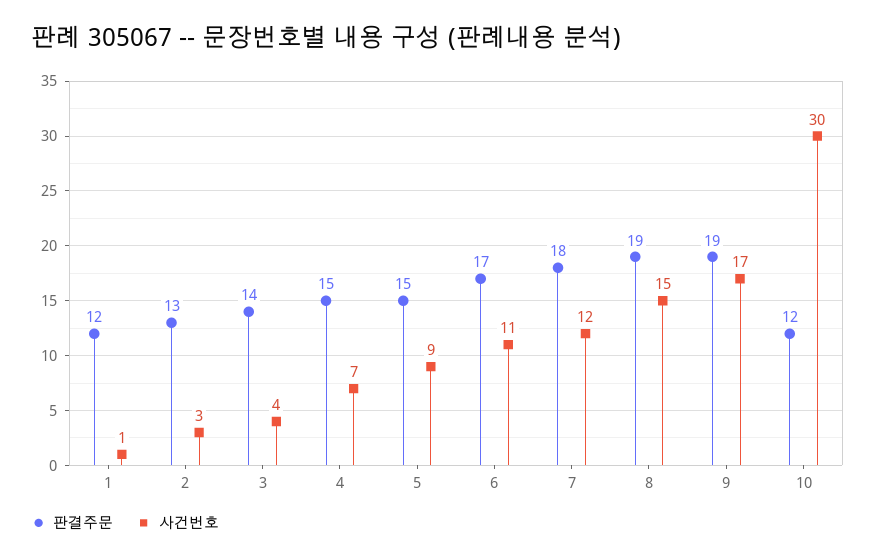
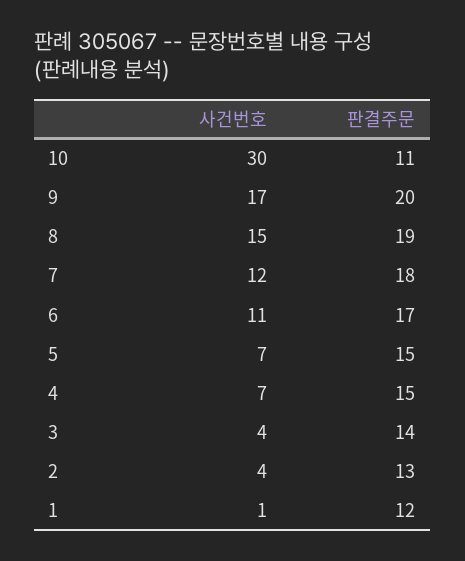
  {
    "판결주문": {
      "1": 12,
      "2": 13,
      "3": 14,
      "4": 15,
      "5": 15,
      "6": 17,
      "7": 18,
      "8": 19,
-     "9": 19,
+     "9": 20,
-     "10": 12
+     "10": 11
    },
    "사건번호": {
      "1": 1,
-     "2": 3,
+     "2": 4,
      "3": 4,
      "4": 7,
-     "5": 9,
+     "5": 7,
      "6": 11,
      "7": 12,
      "8": 15,
      "9": 17,
      "10": 30
    }
  }

